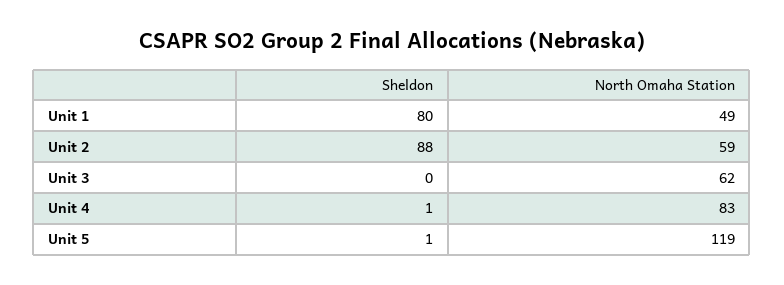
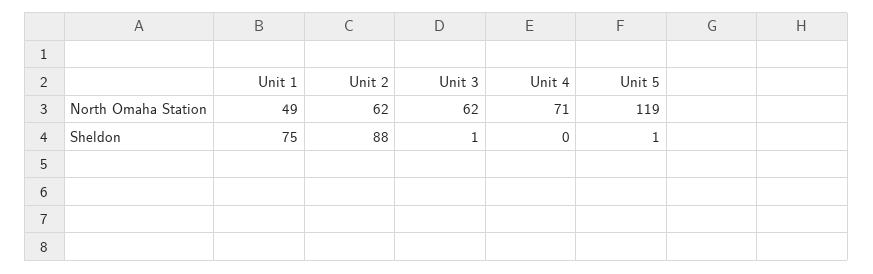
  {
    "Sheldon": {
-     "Unit 1": 80,
+     "Unit 1": 75,
      "Unit 2": 88,
-     "Unit 3": 0,
+     "Unit 3": 1,
-     "Unit 4": 1,
+     "Unit 4": 0,
      "Unit 5": 1
    },
    "North Omaha Station": {
      "Unit 1": 49,
-     "Unit 2": 59,
+     "Unit 2": 62,
      "Unit 3": 62,
-     "Unit 4": 83,
+     "Unit 4": 71,
      "Unit 5": 119
    }
  }

